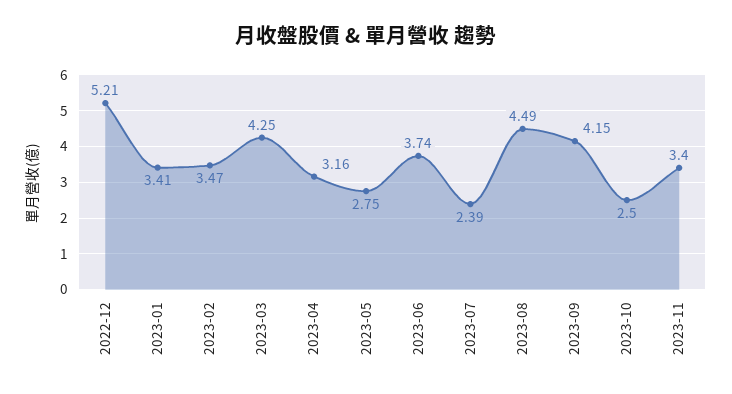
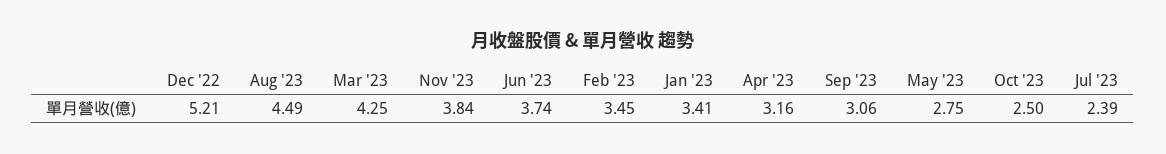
  {
    "2022-12": 5.21,
    "2023-01": 3.41,
-   "2023-02": 3.47,
+   "2023-02": 3.45,
    "2023-03": 4.25,
    "2023-04": 3.16,
    "2023-05": 2.75,
    "2023-06": 3.74,
    "2023-07": 2.39,
    "2023-08": 4.49,
-   "2023-09": 4.15,
+   "2023-09": 3.06,
    "2023-10": 2.5,
-   "2023-11": 3.4
+   "2023-11": 3.84
  }

